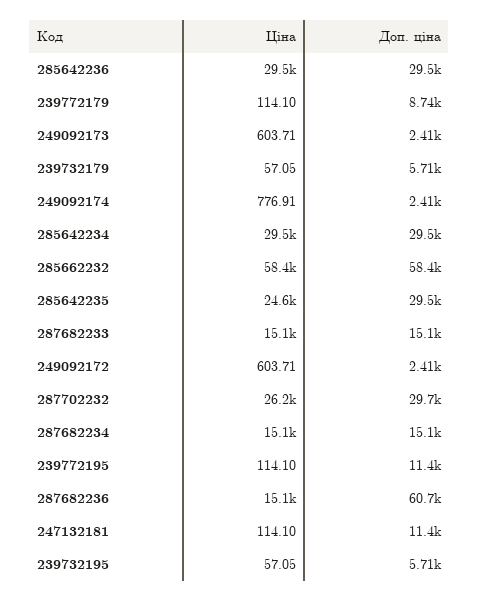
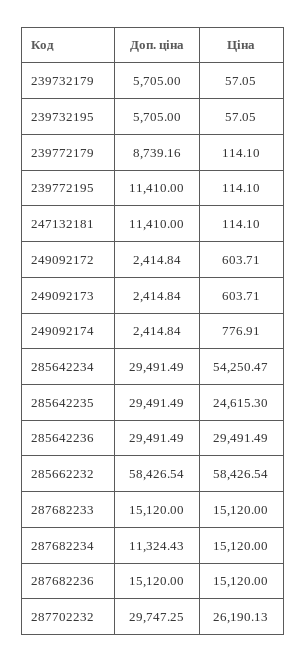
  {
    "Ціна": {
      "285642236": 29491.49,
      "239772179": 114.1,
      "249092173": 603.71,
      "239732179": 57.05,
      "249092174": 776.91,
-     "285642234": 29500,
+     "285642234": 54250.47,
      "285662232": 58426.54,
      "285642235": 24615.3,
      "287682233": 15120,
      "249092172": 603.71,
      "287702232": 26190.13,
      "287682234": 15120,
      "239772195": 114.1,
      "287682236": 15120,
      "247132181": 114.1,
      "239732195": 57.05
    },
    "Доп. ціна": {
      "285642236": 29491.49,
      "239772179": 8739.16,
      "249092173": 2414.84,
      "239732179": 5705,
      "249092174": 2414.84,
      "285642234": 29491.49,
      "285662232": 58426.54,
      "285642235": 29491.49,
      "287682233": 15120,
      "249092172": 2414.84,
      "287702232": 29747.25,
-     "287682234": 15100,
+     "287682234": 11324.43,
      "239772195": 11410,
-     "287682236": 60700,
+     "287682236": 15120,
      "247132181": 11410,
      "239732195": 5705
    }
  }

